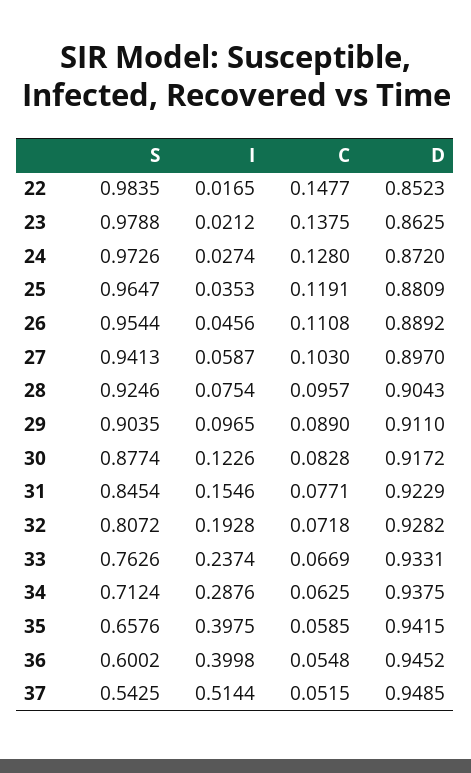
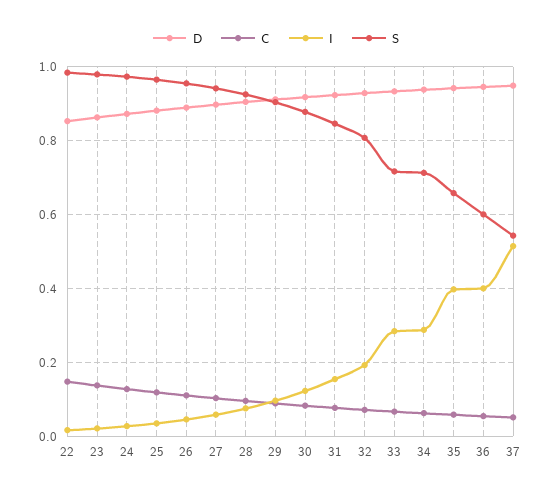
  {
    "S": {
      "22": 0.9835,
      "23": 0.9788,
      "24": 0.9726,
      "25": 0.9647,
      "26": 0.9544,
      "27": 0.9413,
      "28": 0.9246,
      "29": 0.9035,
      "30": 0.8774,
      "31": 0.8454,
      "32": 0.8072,
-     "33": 0.7626,
+     "33": 0.72,
      "34": 0.7124,
      "35": 0.6576,
      "36": 0.6002,
      "37": 0.5425
    },
    "I": {
      "22": 0.0165,
      "23": 0.0212,
      "24": 0.0274,
      "25": 0.0353,
      "26": 0.0456,
      "27": 0.0587,
      "28": 0.0754,
      "29": 0.0965,
      "30": 0.1226,
      "31": 0.1546,
      "32": 0.1928,
-     "33": 0.2374,
+     "33": 0.28,
      "34": 0.2876,
      "35": 0.3975,
      "36": 0.3998,
      "37": 0.5144
    },
    "C": {
      "22": 0.1477,
      "23": 0.1375,
      "24": 0.128,
      "25": 0.1191,
      "26": 0.1108,
      "27": 0.103,
      "28": 0.0957,
      "29": 0.089,
      "30": 0.0828,
      "31": 0.0771,
      "32": 0.0718,
      "33": 0.0669,
      "34": 0.0625,
      "35": 0.0585,
      "36": 0.0548,
      "37": 0.0515
    },
    "D": {
      "22": 0.8523,
      "23": 0.8625,
      "24": 0.872,
      "25": 0.8809,
      "26": 0.8892,
      "27": 0.897,
      "28": 0.9043,
      "29": 0.911,
      "30": 0.9172,
      "31": 0.9229,
      "32": 0.9282,
      "33": 0.9331,
      "34": 0.9375,
      "35": 0.9415,
      "36": 0.9452,
      "37": 0.9485
    }
  }

